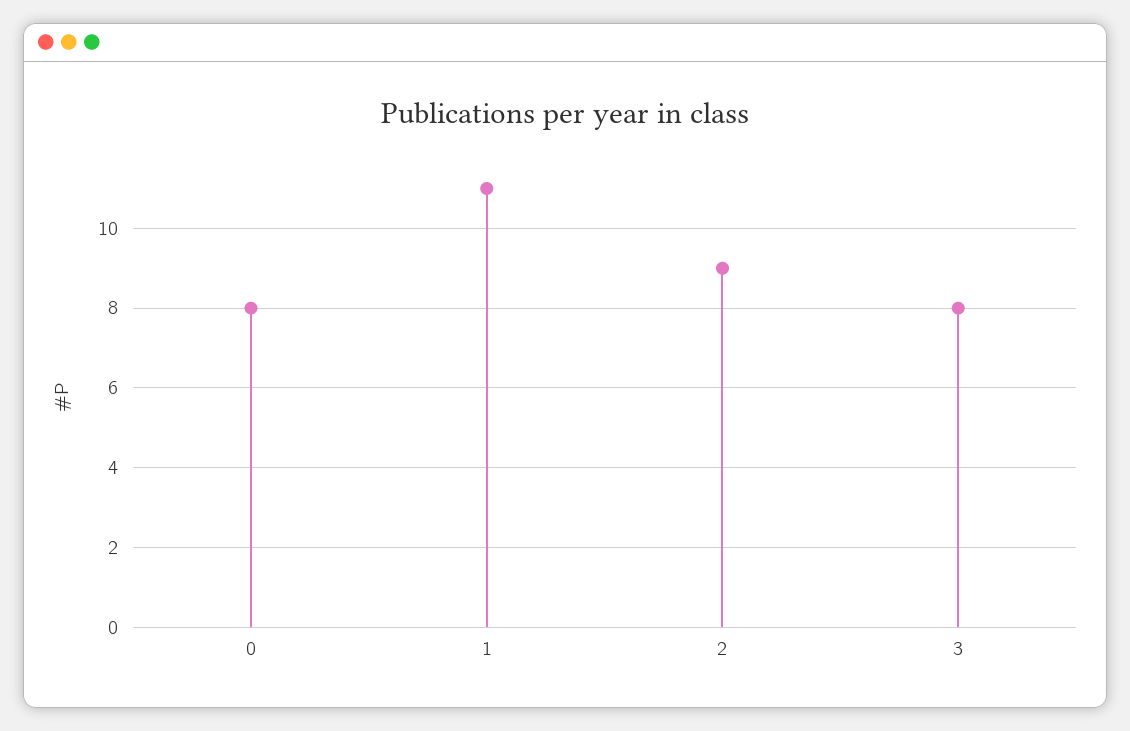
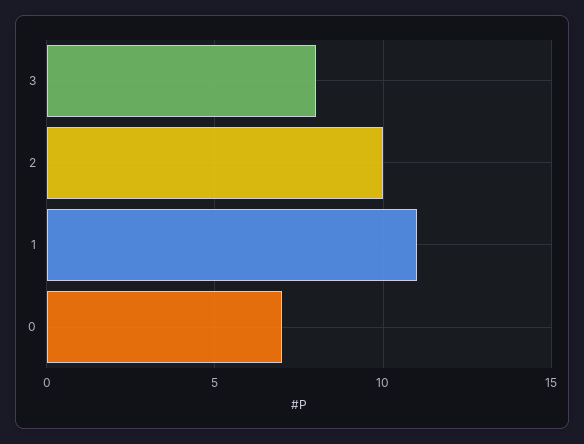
  {
-   "0": 8,
+   "0": 7,
    "1": 11,
-   "2": 9,
+   "2": 10,
    "3": 8
  }

